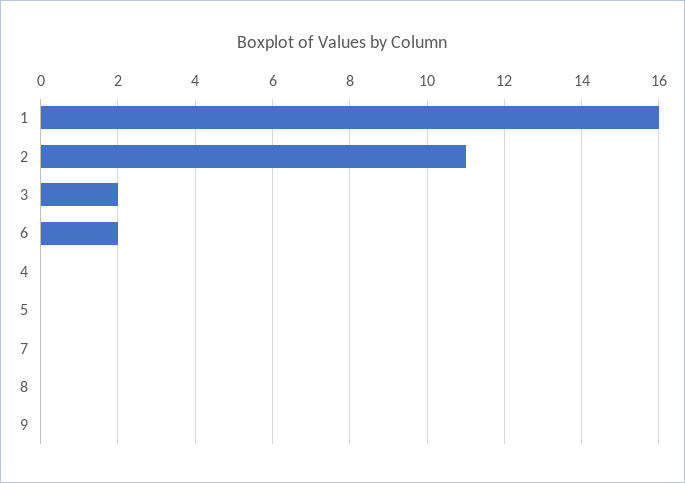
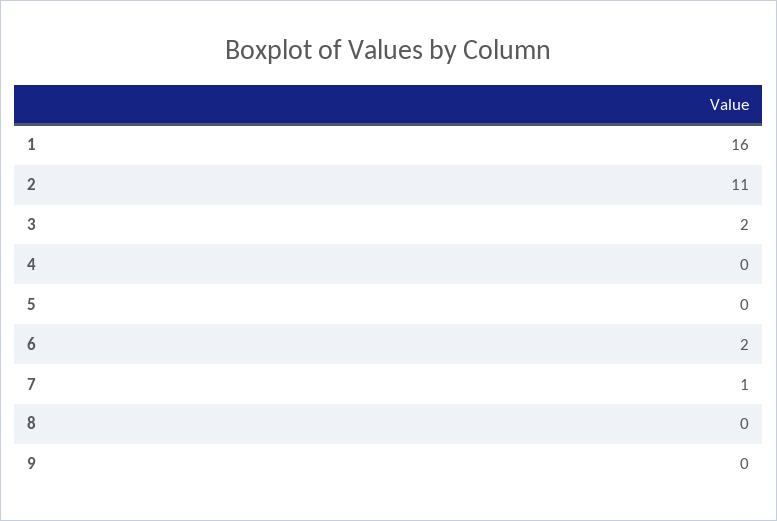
  {
    "1": 16,
    "2": 11,
    "3": 2,
    "6": 2,
    "4": 0,
    "5": 0,
-   "7": 0,
+   "7": 1,
    "8": 0,
    "9": 0
  }

